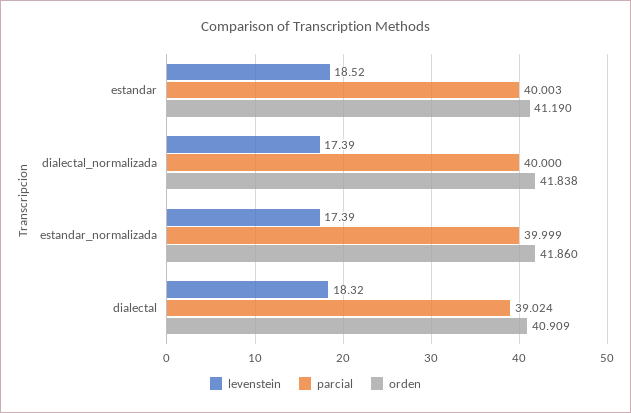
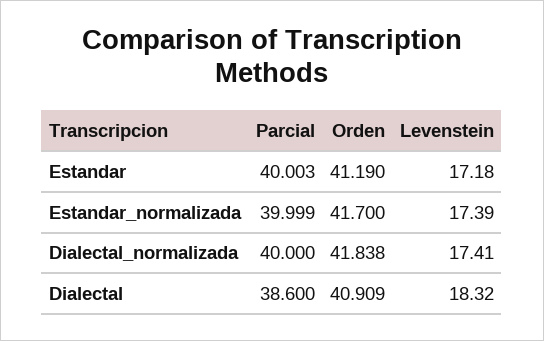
  {
    "levenstein": {
-     "estandar": 18.52,
+     "estandar": 17.18,
-     "dialectal_normalizada": 17.39,
+     "dialectal_normalizada": 17.41,
      "estandar_normalizada": 17.39,
      "dialectal": 18.32
    },
    "parcial": {
      "estandar": 40.003,
      "dialectal_normalizada": 40,
      "estandar_normalizada": 39.999,
-     "dialectal": 39.024
+     "dialectal": 38.6
    },
    "orden": {
      "estandar": 41.19,
      "dialectal_normalizada": 41.838,
-     "estandar_normalizada": 41.86,
+     "estandar_normalizada": 41.7,
      "dialectal": 40.909
    }
  }

